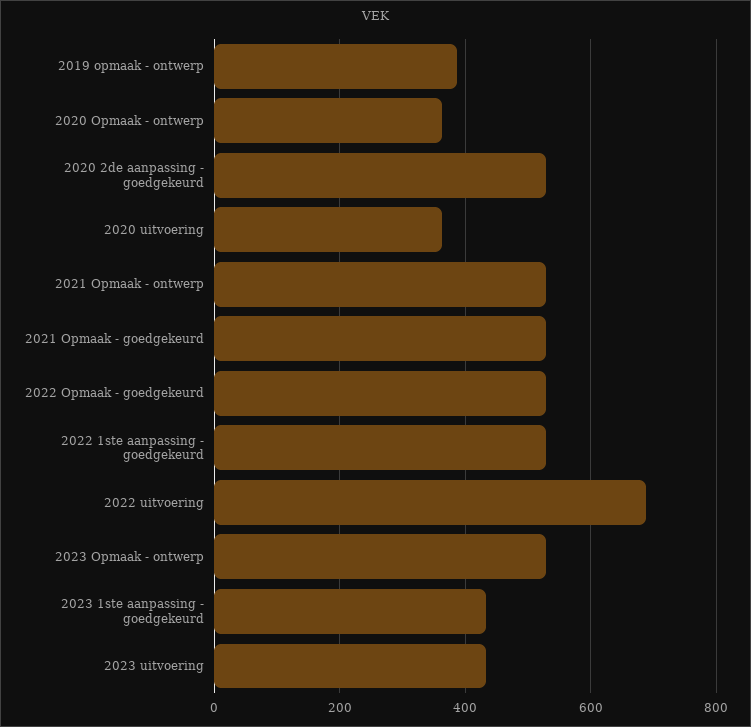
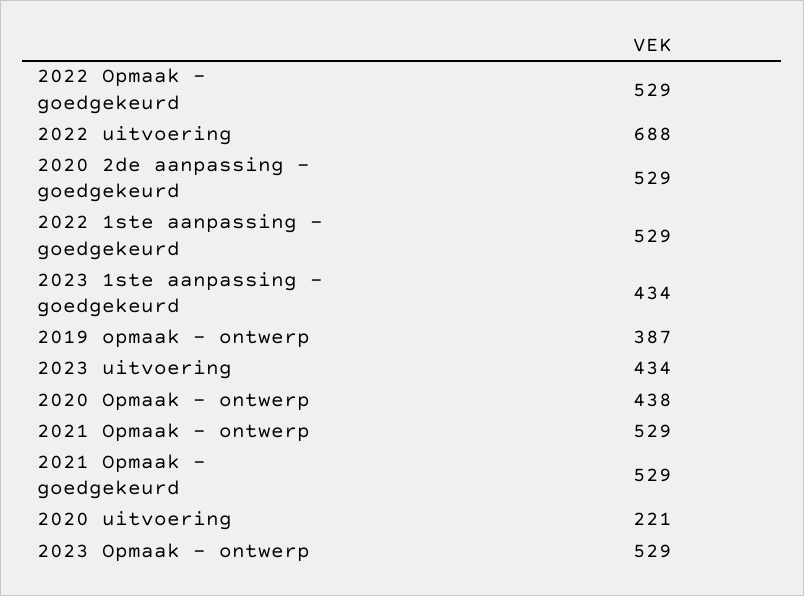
  {
    "2019 opmaak - ontwerp": 387,
-   "2020 Opmaak - ontwerp": 360,
+   "2020 Opmaak - ontwerp": 438,
    "2020 2de aanpassing - goedgekeurd": 529,
-   "2020 uitvoering": 360,
+   "2020 uitvoering": 221,
    "2021 Opmaak - ontwerp": 529,
    "2021 Opmaak - goedgekeurd": 529,
    "2022 Opmaak - goedgekeurd": 529,
    "2022 1ste aanpassing - goedgekeurd": 529,
    "2022 uitvoering": 688,
    "2023 Opmaak - ontwerp": 529,
    "2023 1ste aanpassing - goedgekeurd": 434,
    "2023 uitvoering": 434
  }

